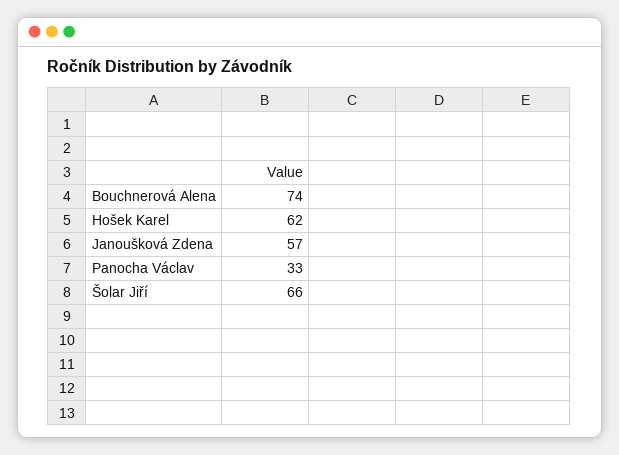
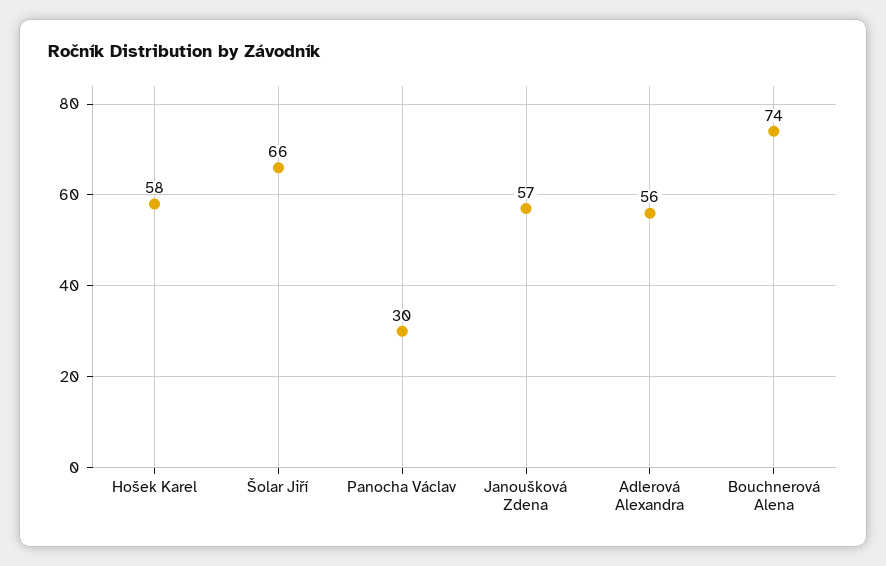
  {
    "Bouchnerová Alena": 74,
-   "Hošek Karel": 62,
+   "Hošek Karel": 58,
    "Janoušková Zdena": 57,
-   "Panocha Václav": 33,
+   "Panocha Václav": 30,
-   "Šolar Jiří": 66
+   "Šolar Jiří": 66,
+   "Adlerová Alexandra": 56
  }

